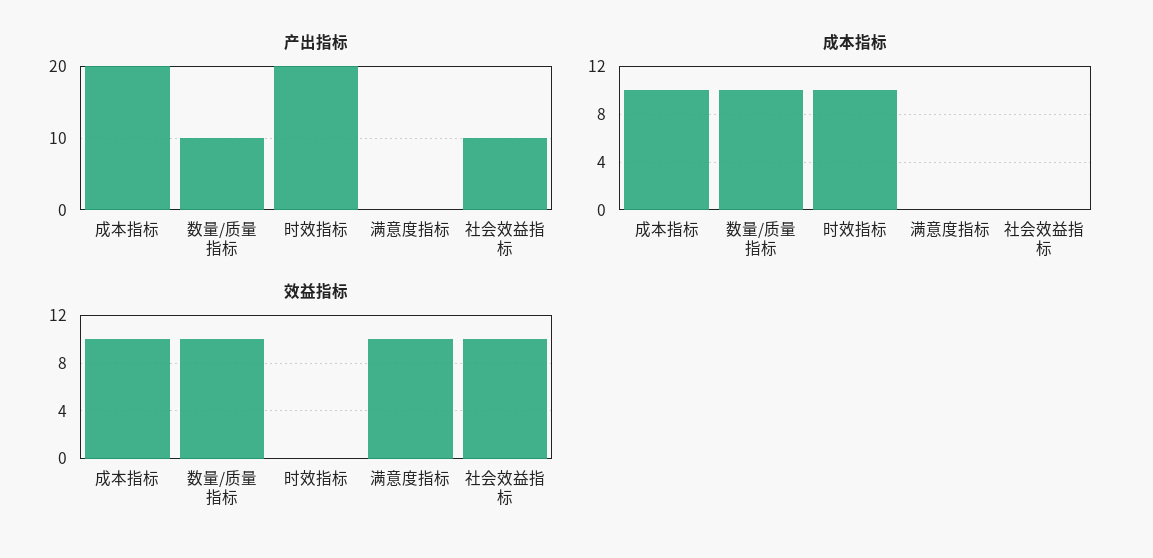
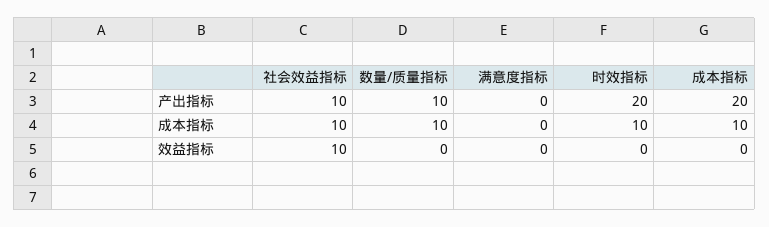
  {
    "产出指标": {
      "成本指标": 20,
      "数量/质量指标": 10,
      "时效指标": 20,
      "满意度指标": 0,
      "社会效益指标": 10
    },
    "成本指标": {
      "成本指标": 10,
      "数量/质量指标": 10,
      "时效指标": 10,
      "满意度指标": 0,
-     "社会效益指标": 0
+     "社会效益指标": 10
    },
    "效益指标": {
-     "成本指标": 10,
+     "成本指标": 0,
-     "数量/质量指标": 10,
+     "数量/质量指标": 0,
      "时效指标": 0,
-     "满意度指标": 10,
+     "满意度指标": 0,
      "社会效益指标": 10
    }
  }

